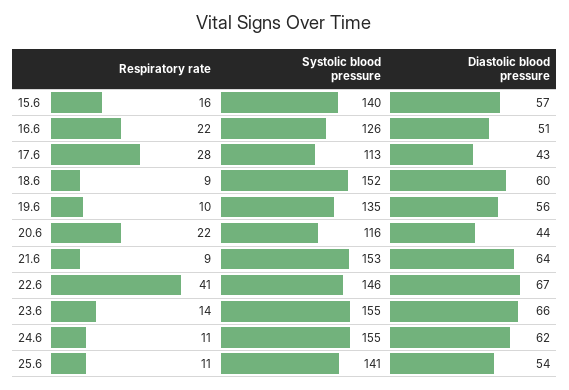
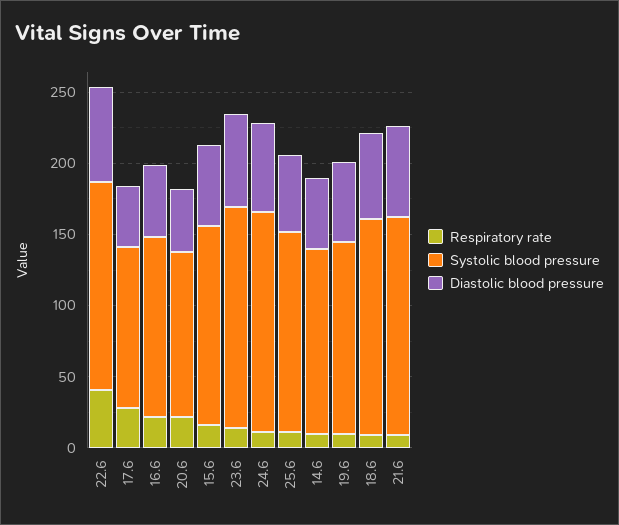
  {
    "Respiratory rate": {
      "15.6": 16,
      "16.6": 22,
      "17.6": 28,
      "18.6": 9,
      "19.6": 10,
      "20.6": 22,
      "21.6": 9,
      "22.6": 41,
      "23.6": 14,
      "24.6": 11,
-     "25.6": 11
+     "25.6": 11,
+     "14.6": 10
    },
    "Systolic blood pressure": {
      "15.6": 140,
      "16.6": 126,
      "17.6": 113,
      "18.6": 152,
      "19.6": 135,
      "20.6": 116,
      "21.6": 153,
      "22.6": 146,
      "23.6": 155,
      "24.6": 155,
-     "25.6": 141
+     "25.6": 141,
+     "14.6": 130
    },
    "Diastolic blood pressure": {
      "15.6": 57,
      "16.6": 51,
      "17.6": 43,
      "18.6": 60,
      "19.6": 56,
      "20.6": 44,
      "21.6": 64,
      "22.6": 67,
      "23.6": 66,
      "24.6": 62,
-     "25.6": 54
+     "25.6": 54,
+     "14.6": 50
    }
  }

